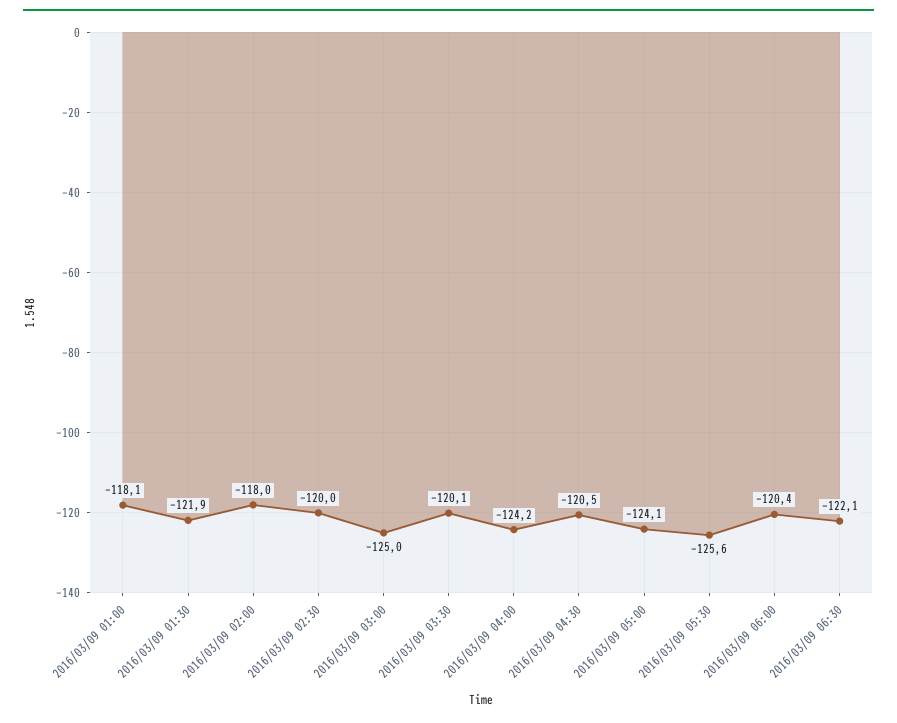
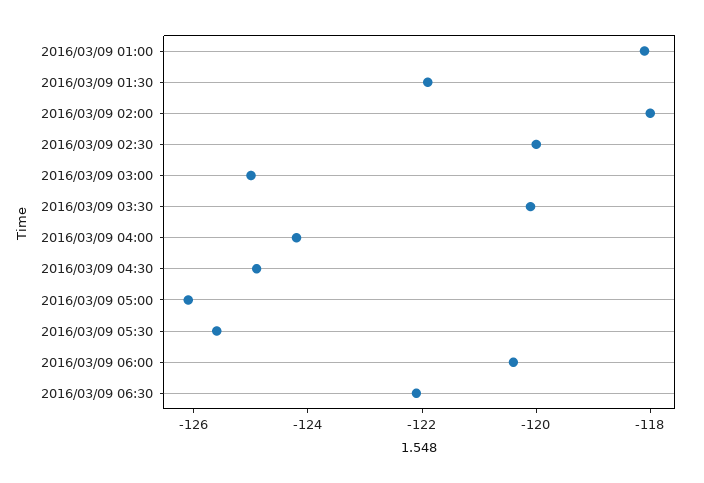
  {
    "2016/03/09 01:00": -118.1,
    "2016/03/09 01:30": -121.9,
    "2016/03/09 02:00": -118,
    "2016/03/09 02:30": -120,
    "2016/03/09 03:00": -125,
    "2016/03/09 03:30": -120.1,
    "2016/03/09 04:00": -124.2,
-   "2016/03/09 04:30": -120.5,
+   "2016/03/09 04:30": -125,
-   "2016/03/09 05:00": -124.1,
+   "2016/03/09 05:00": -126,
    "2016/03/09 05:30": -125.6,
    "2016/03/09 06:00": -120.4,
    "2016/03/09 06:30": -122.1
  }

